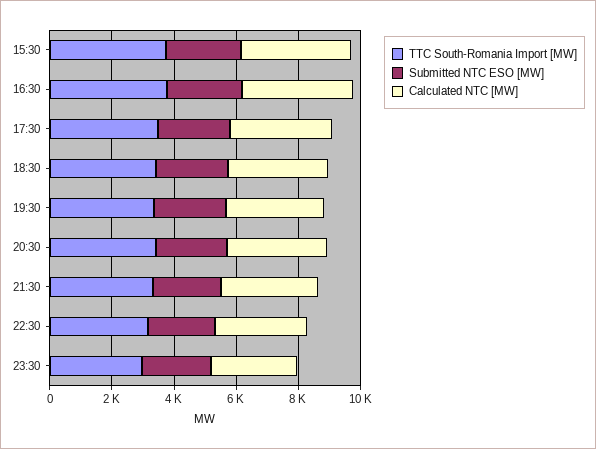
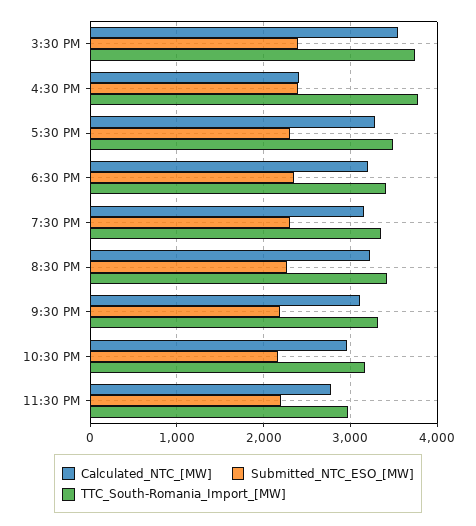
  {
    "TTC South-Romania Import [MW]": {
      "15:30": 3700,
      "16:30": 3800,
      "17:30": 3500,
      "18:30": 3400,
      "19:30": 3400,
      "20:30": 3400,
      "21:30": 3300,
      "22:30": 3200,
      "23:30": 3000
    },
    "Submitted NTC ESO [MW]": {
      "15:30": 2400,
      "16:30": 2400,
      "17:30": 2300,
      "18:30": 2300,
      "19:30": 2300,
      "20:30": 2300,
      "21:30": 2200,
      "22:30": 2200,
      "23:30": 2200
    },
    "Calculated NTC [MW]": {
      "15:30": 3500,
-     "16:30": 3500,
+     "16:30": 2400,
      "17:30": 3300,
      "18:30": 3200,
      "19:30": 3200,
      "20:30": 3200,
      "21:30": 3100,
      "22:30": 3000,
      "23:30": 2800
    }
  }

